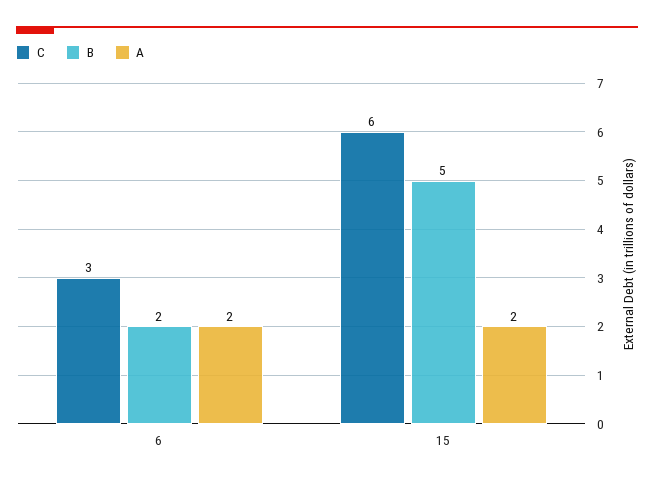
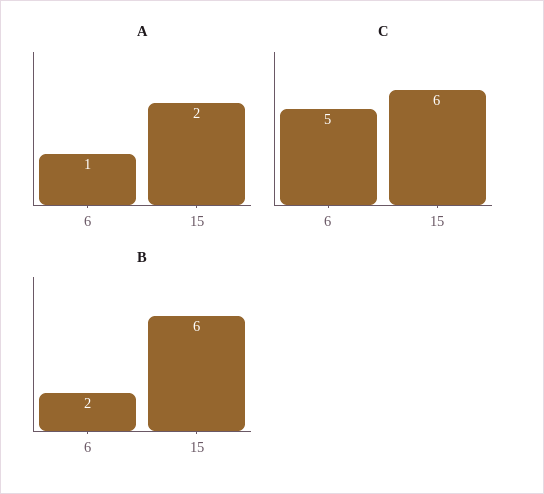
  {
    "C": {
-     "6": 3,
+     "6": 5,
      "15": 6
    },
    "B": {
      "6": 2,
-     "15": 5
+     "15": 6
    },
    "A": {
-     "6": 2,
+     "6": 1,
      "15": 2
    }
  }

